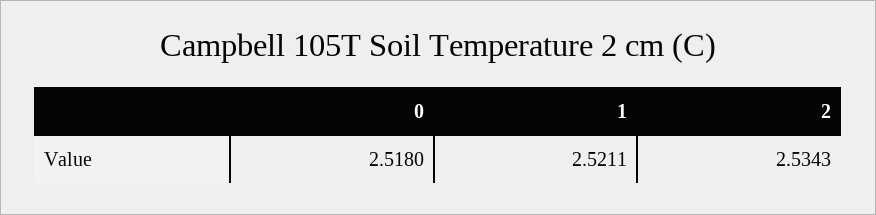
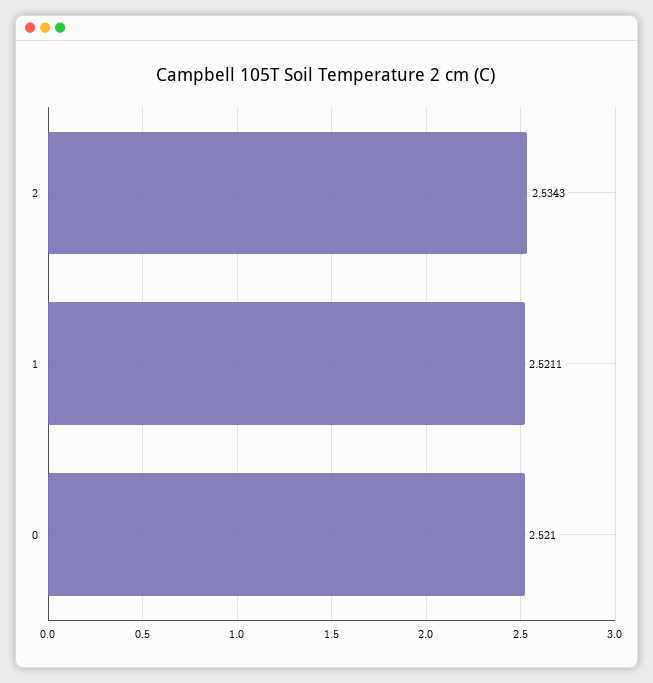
  {
-   "0": 2.518,
+   "0": 2.521,
    "1": 2.5211,
    "2": 2.5343
  }

